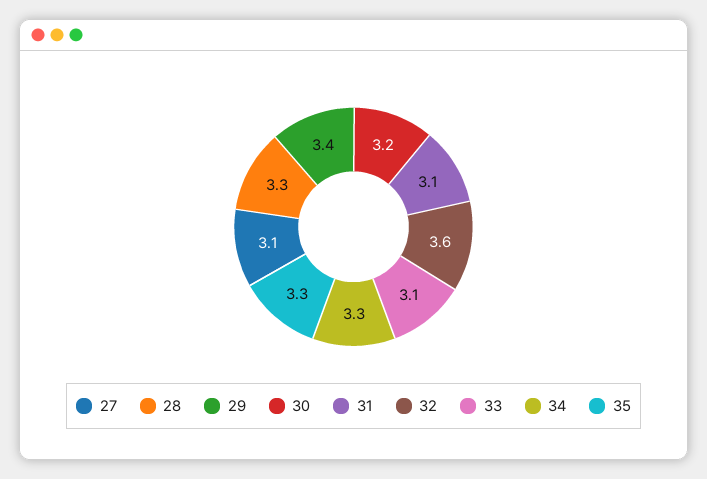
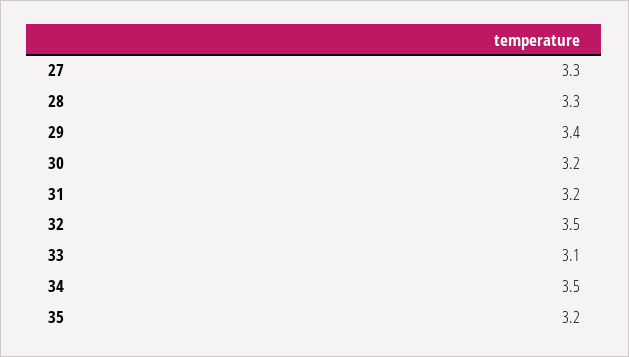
  {
-   "27": 3.1,
+   "27": 3.3,
    "28": 3.3,
    "29": 3.4,
    "30": 3.2,
-   "31": 3.1,
+   "31": 3.2,
-   "32": 3.6,
+   "32": 3.5,
    "33": 3.1,
-   "34": 3.3,
+   "34": 3.5,
-   "35": 3.3
+   "35": 3.2
  }

